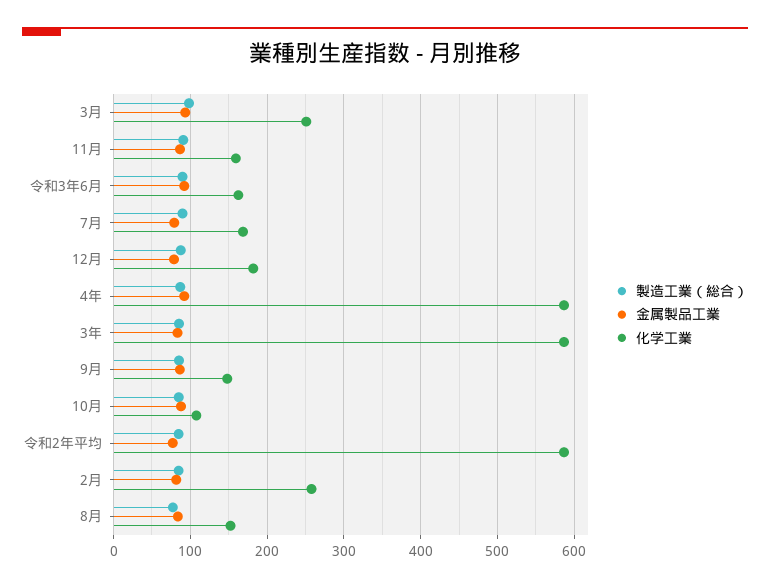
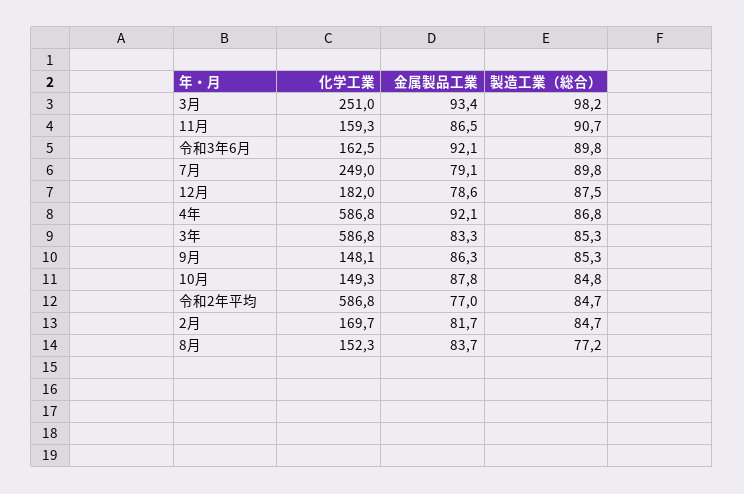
  {
    "製造工業（総合）": {
      "3月": 98.2,
      "11月": 90.7,
      "令和3年6月": 89.8,
      "7月": 89.8,
      "12月": 87.5,
      "4年": 86.8,
      "3年": 85.3,
      "9月": 85.3,
      "10月": 84.8,
      "令和2年平均": 84.7,
      "2月": 84.7,
      "8月": 77.2
    },
    "金属製品工業": {
      "3月": 93.4,
      "11月": 86.5,
      "令和3年6月": 92.1,
      "7月": 79.1,
      "12月": 78.6,
      "4年": 92.1,
      "3年": 83.3,
      "9月": 86.3,
      "10月": 87.8,
      "令和2年平均": 77,
      "2月": 81.7,
      "8月": 83.7
    },
    "化学工業": {
      "3月": 251,
      "11月": 159.3,
      "令和3年6月": 162.5,
-     "7月": 170,
+     "7月": 249,
      "12月": 182,
      "4年": 586.8,
      "3年": 586.8,
      "9月": 148.1,
-     "10月": 110,
+     "10月": 149.3,
      "令和2年平均": 586.8,
-     "2月": 260,
+     "2月": 169.7,
      "8月": 152.3
    }
  }

